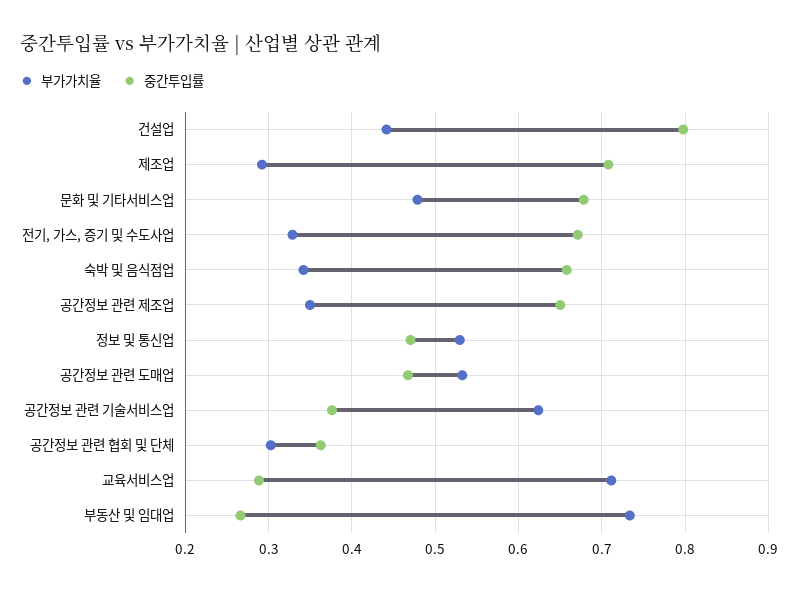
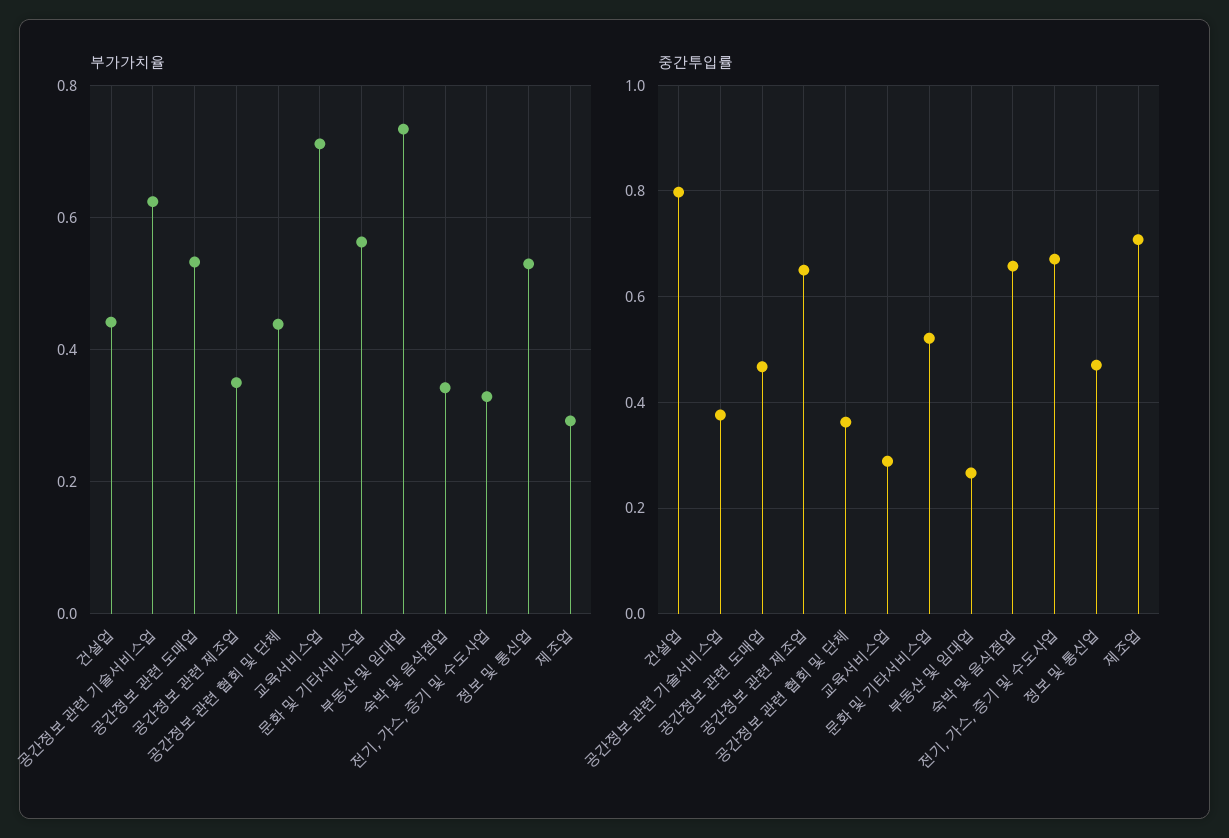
  {
    "부가가치율": {
      "건설업": 0.44,
      "제조업": 0.29,
-     "문화 및 기타서비스업": 0.48,
+     "문화 및 기타서비스업": 0.56,
      "전기, 가스, 증기 및 수도사업": 0.33,
      "숙박 및 음식점업": 0.34,
      "공간정보 관련 제조업": 0.35,
      "정보 및 통신업": 0.53,
      "공간정보 관련 도매업": 0.53,
      "공간정보 관련 기술서비스업": 0.62,
-     "공간정보 관련 협회 및 단체": 0.3,
+     "공간정보 관련 협회 및 단체": 0.44,
      "교육서비스업": 0.71,
      "부동산 및 임대업": 0.73
    },
    "중간투입률": {
      "건설업": 0.8,
      "제조업": 0.71,
-     "문화 및 기타서비스업": 0.68,
+     "문화 및 기타서비스업": 0.52,
      "전기, 가스, 증기 및 수도사업": 0.67,
      "숙박 및 음식점업": 0.66,
      "공간정보 관련 제조업": 0.65,
      "정보 및 통신업": 0.47,
      "공간정보 관련 도매업": 0.47,
      "공간정보 관련 기술서비스업": 0.38,
      "공간정보 관련 협회 및 단체": 0.36,
      "교육서비스업": 0.29,
      "부동산 및 임대업": 0.27
    }
  }

